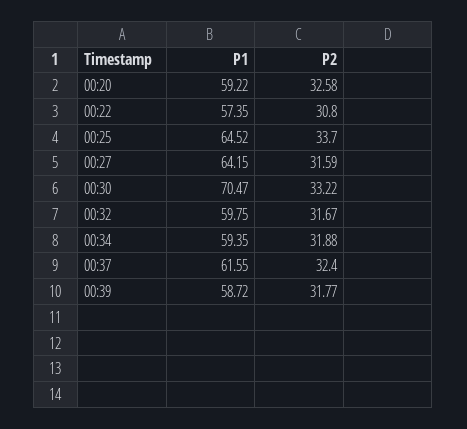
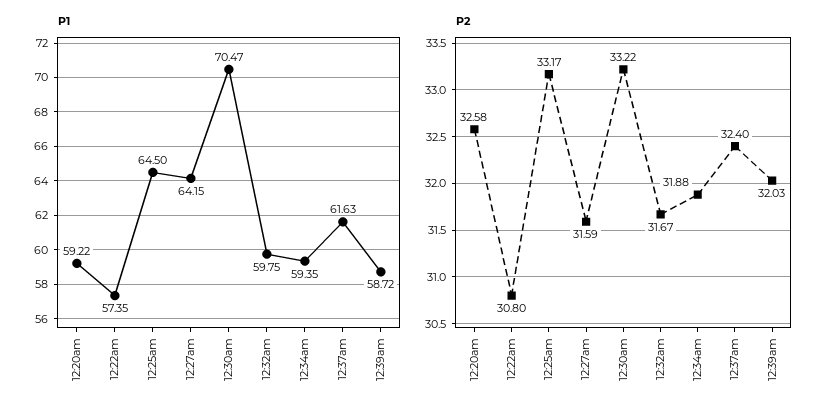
  {
    "P1": {
      "00:20": 59.22,
      "00:22": 57.35,
-     "00:25": 64.52,
+     "00:25": 64.5,
      "00:27": 64.15,
      "00:30": 70.47,
      "00:32": 59.75,
      "00:34": 59.35,
-     "00:37": 61.55,
+     "00:37": 61.63,
      "00:39": 58.72
    },
    "P2": {
      "00:20": 32.58,
      "00:22": 30.8,
-     "00:25": 33.7,
+     "00:25": 33.17,
      "00:27": 31.59,
      "00:30": 33.22,
      "00:32": 31.67,
      "00:34": 31.88,
      "00:37": 32.4,
-     "00:39": 31.77
+     "00:39": 32.03
    }
  }

